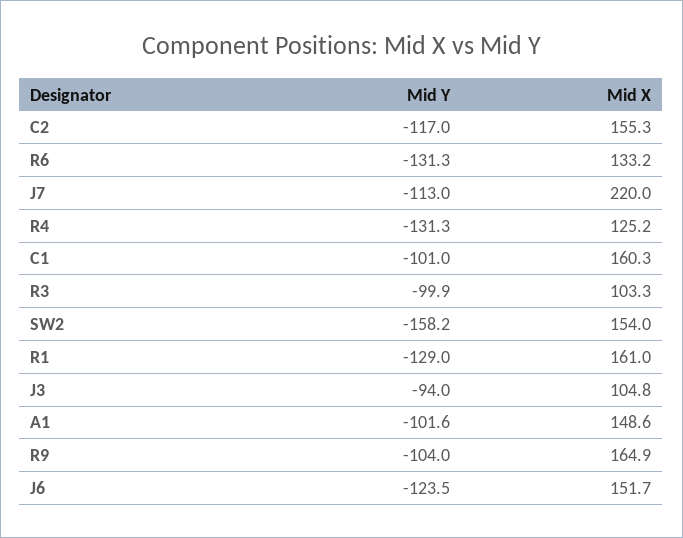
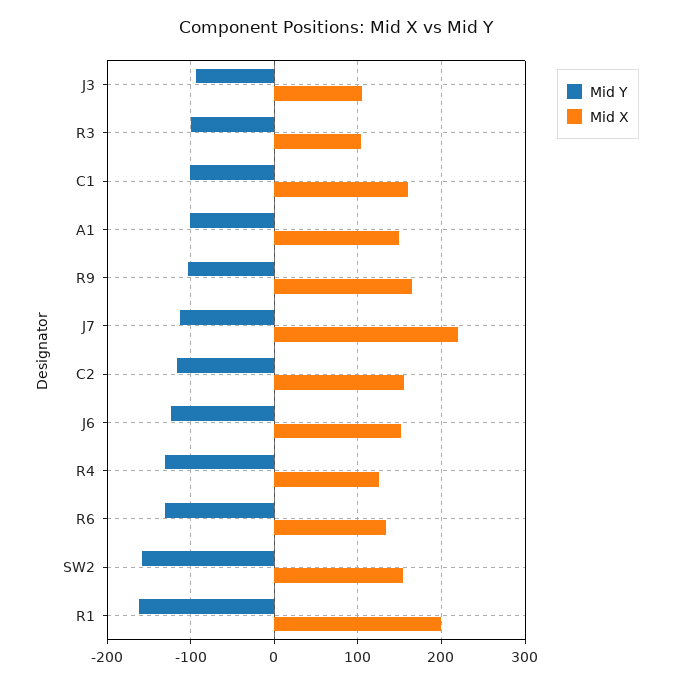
  {
    "Mid Y": {
      "C2": -117,
      "R6": -131.3,
      "J7": -113,
      "R4": -131.3,
      "C1": -101,
      "R3": -99.9,
      "SW2": -158.2,
-     "R1": -129,
+     "R1": -160,
      "J3": -94,
      "A1": -101.6,
      "R9": -104,
      "J6": -123.5
    },
    "Mid X": {
      "C2": 155.3,
      "R6": 133.2,
      "J7": 220,
      "R4": 125.2,
      "C1": 160.3,
      "R3": 103.3,
      "SW2": 154,
-     "R1": 161,
+     "R1": 200,
      "J3": 104.8,
      "A1": 148.6,
      "R9": 164.9,
      "J6": 151.7
    }
  }

